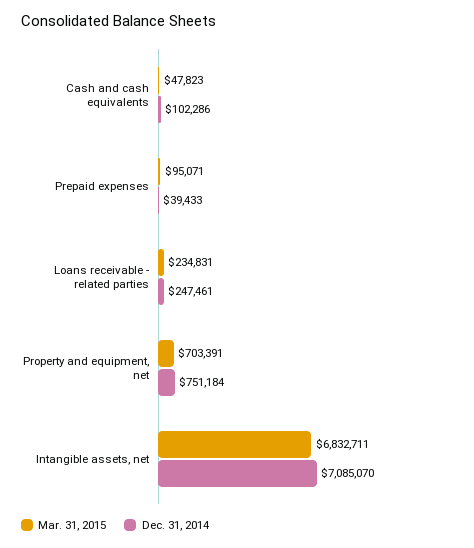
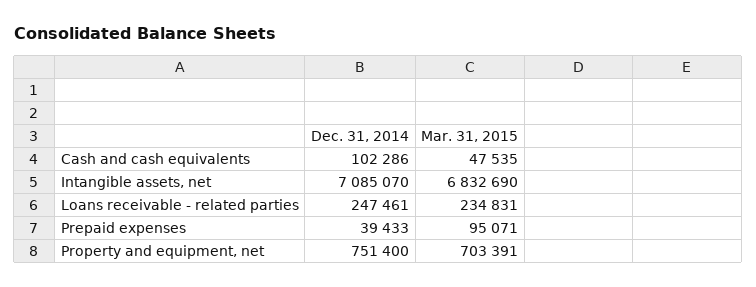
  {
    "Mar. 31, 2015": {
-     "Cash and cash equivalents": 47823,
+     "Cash and cash equivalents": 47535,
      "Prepaid expenses": 95071,
      "Loans receivable - related parties": 234831,
      "Property and equipment, net": 703391,
-     "Intangible assets, net": 6832711
+     "Intangible assets, net": 6832690
    },
    "Dec. 31, 2014": {
      "Cash and cash equivalents": 102286,
      "Prepaid expenses": 39433,
      "Loans receivable - related parties": 247461,
-     "Property and equipment, net": 751184,
+     "Property and equipment, net": 751400,
      "Intangible assets, net": 7085070
    }
  }

